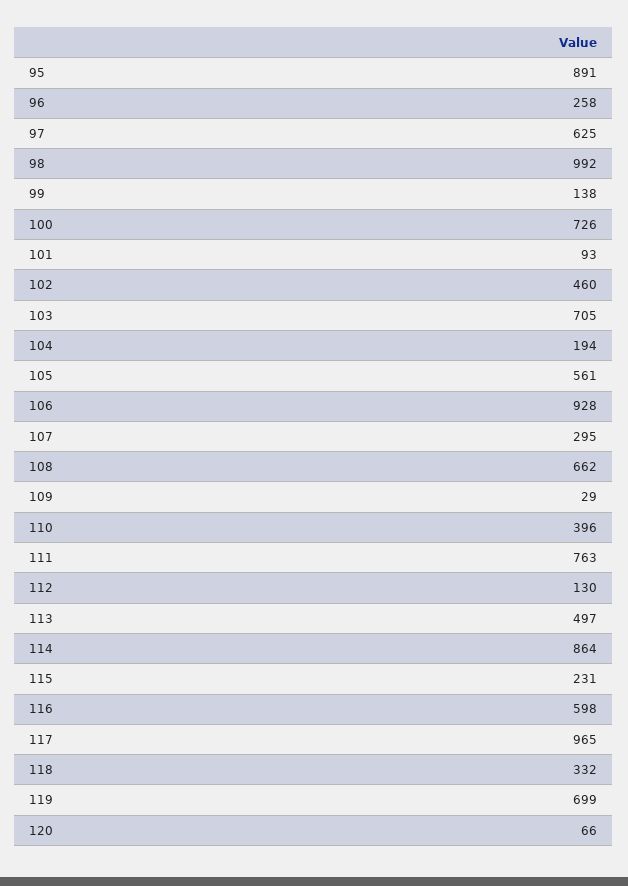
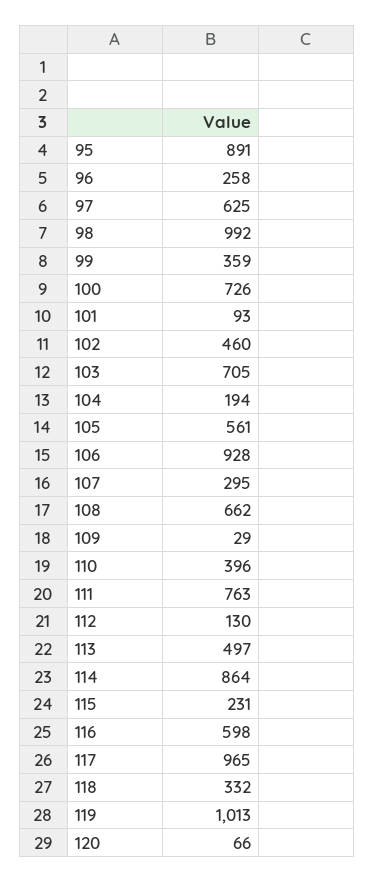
  {
    "95": 891,
    "96": 258,
    "97": 625,
    "98": 992,
-   "99": 138,
+   "99": 359,
    "100": 726,
    "101": 93,
    "102": 460,
    "103": 705,
    "104": 194,
    "105": 561,
    "106": 928,
    "107": 295,
    "108": 662,
    "109": 29,
    "110": 396,
    "111": 763,
    "112": 130,
    "113": 497,
    "114": 864,
    "115": 231,
    "116": 598,
    "117": 965,
    "118": 332,
-   "119": 699,
+   "119": 1013,
    "120": 66
  }

